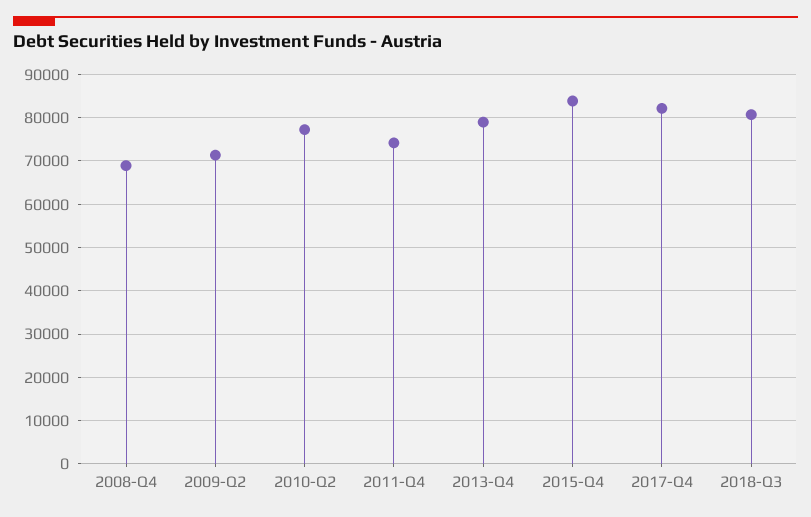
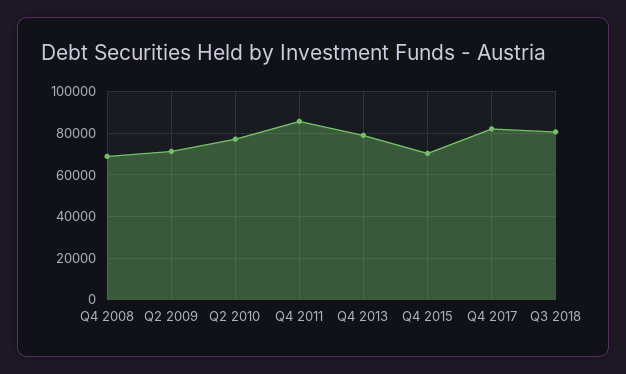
  {
    "2008-Q4": 68000,
    "2009-Q2": 72000,
    "2010-Q2": 78000,
-   "2011-Q4": 74000,
+   "2011-Q4": 85000,
    "2013-Q4": 78000,
-   "2015-Q4": 84000,
+   "2015-Q4": 70000,
    "2017-Q4": 82000,
    "2018-Q3": 80000
  }

